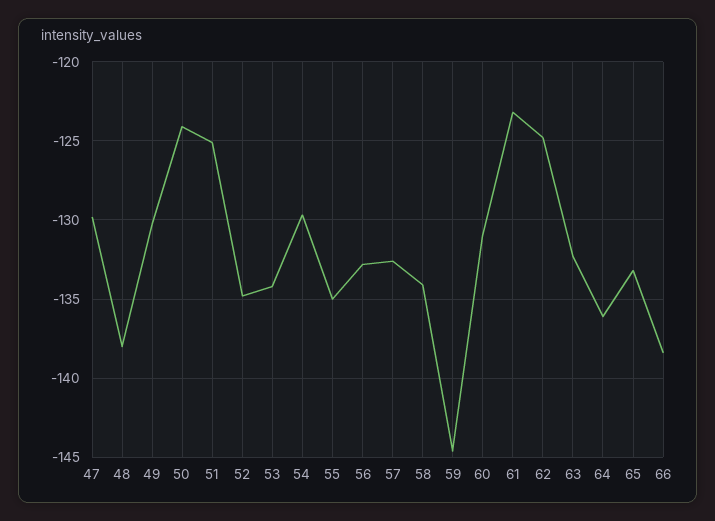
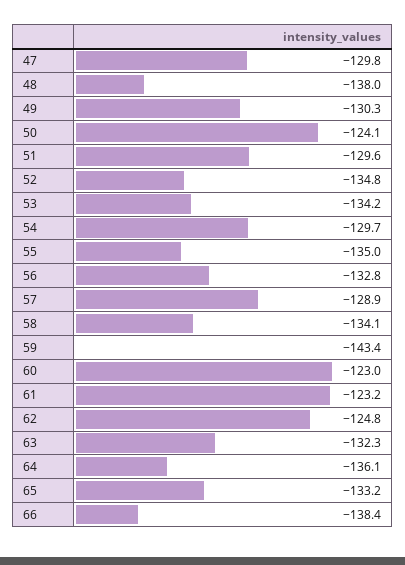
  {
    "47": -129.8,
    "48": -138,
    "49": -130.3,
    "50": -124.1,
-   "51": -125,
+   "51": -129.6,
    "52": -134.8,
    "53": -134.2,
    "54": -129.7,
    "55": -135,
    "56": -132.8,
-   "57": -132.5,
+   "57": -128.9,
    "58": -134.1,
-   "59": -144.5,
+   "59": -143.4,
-   "60": -131,
+   "60": -123,
    "61": -123.2,
    "62": -124.8,
    "63": -132.3,
    "64": -136.1,
    "65": -133.2,
    "66": -138.4
  }

